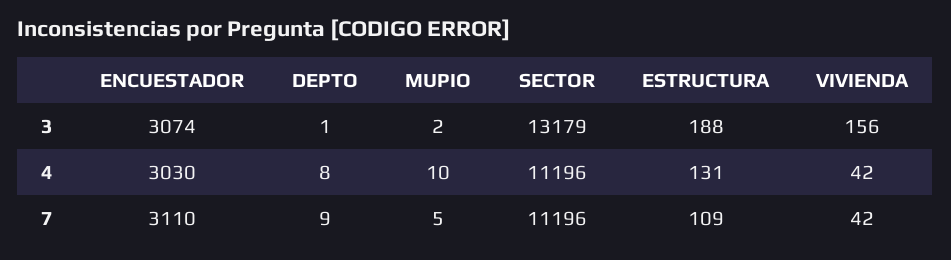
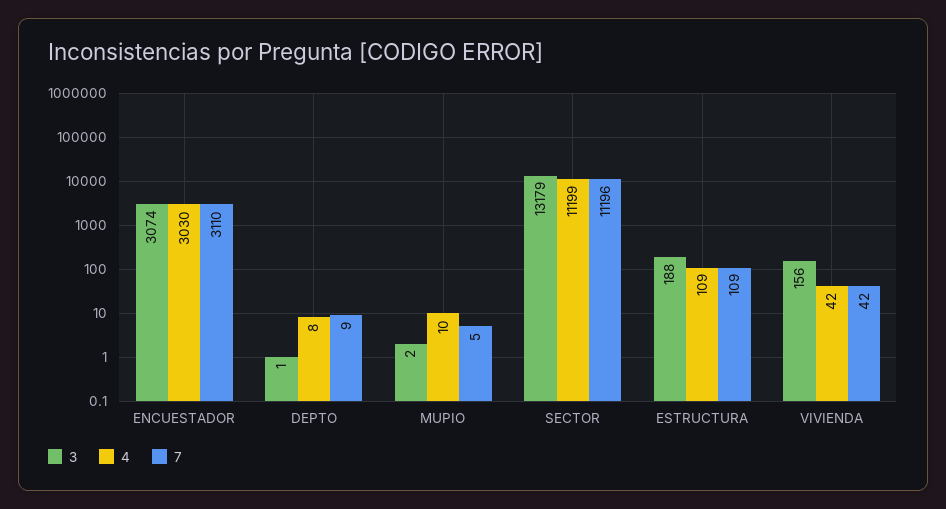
  {
    "3": {
      "ENCUESTADOR": 3074,
      "DEPTO": 1,
      "MUPIO": 2,
      "SECTOR": 13179,
      "ESTRUCTURA": 188,
      "VIVIENDA": 156
    },
    "4": {
      "ENCUESTADOR": 3030,
      "DEPTO": 8,
      "MUPIO": 10,
-     "SECTOR": 11196,
+     "SECTOR": 11199,
-     "ESTRUCTURA": 131,
+     "ESTRUCTURA": 109,
      "VIVIENDA": 42
    },
    "7": {
      "ENCUESTADOR": 3110,
      "DEPTO": 9,
      "MUPIO": 5,
      "SECTOR": 11196,
      "ESTRUCTURA": 109,
      "VIVIENDA": 42
    }
  }

